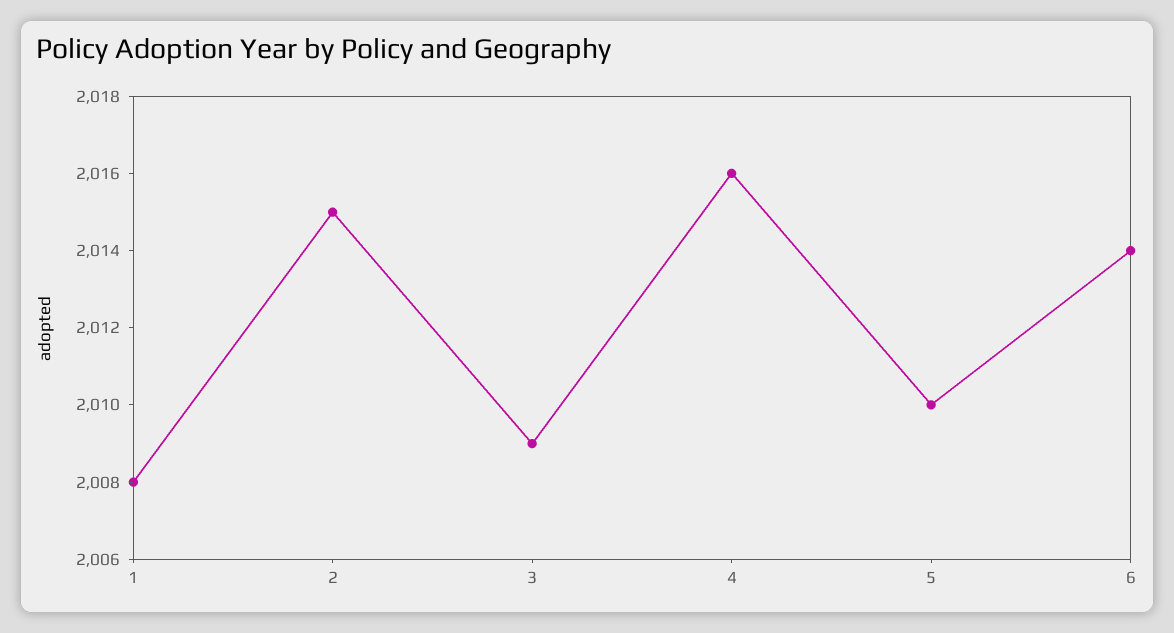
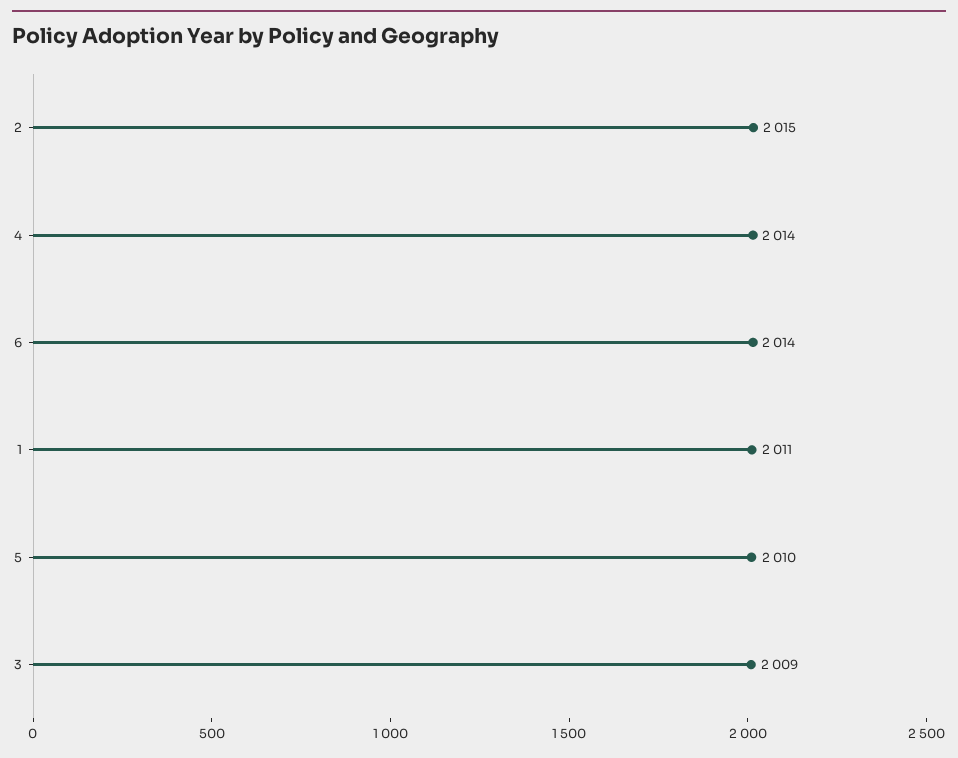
  {
-   "1": 2008,
+   "1": 2011,
    "2": 2015,
    "3": 2009,
-   "4": 2016,
+   "4": 2014,
    "5": 2010,
    "6": 2014
  }

